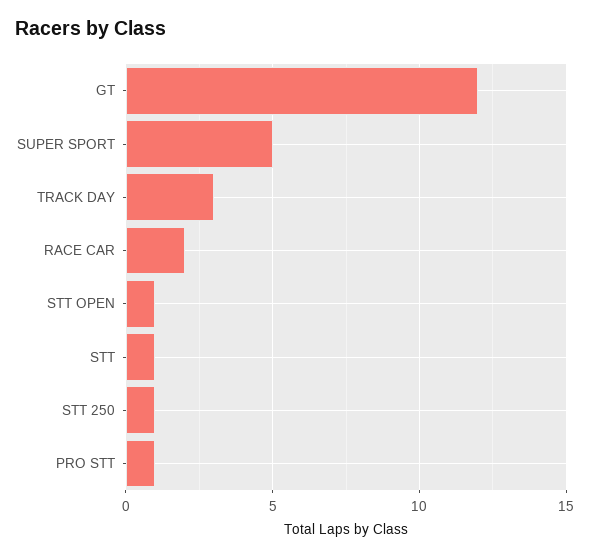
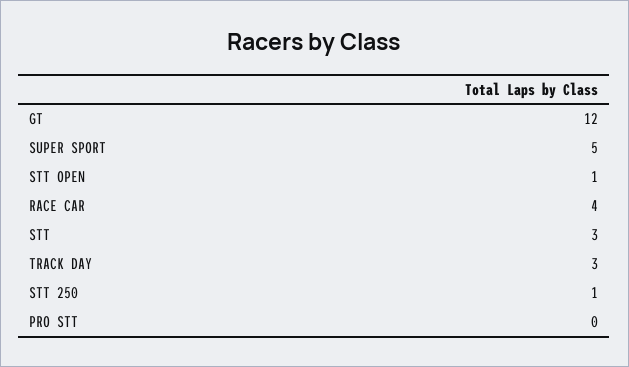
  {
    "GT": 12,
    "SUPER SPORT": 5,
    "TRACK DAY": 3,
-   "RACE CAR": 2,
+   "RACE CAR": 4,
    "STT OPEN": 1,
-   "STT": 1,
+   "STT": 3,
    "STT 250": 1,
-   "PRO STT": 1
+   "PRO STT": 0
  }

